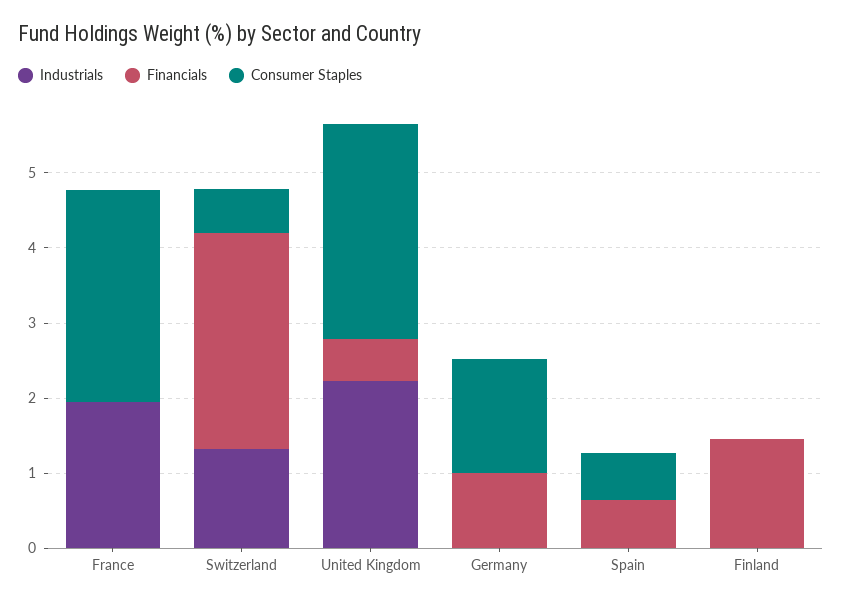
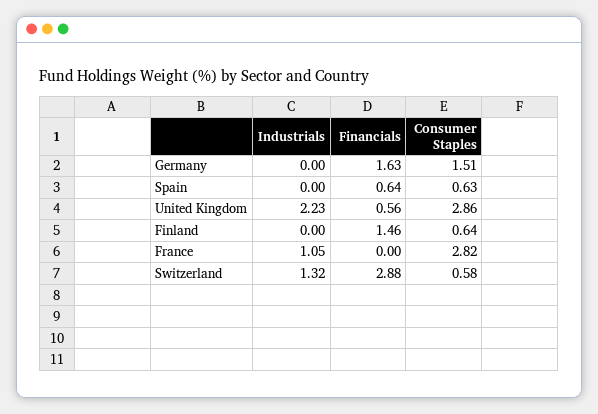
  {
    "Industrials": {
-     "France": 2,
+     "France": 1.05,
      "Switzerland": 1.32,
      "United Kingdom": 2.23,
      "Germany": 0,
      "Spain": 0,
      "Finland": 0
    },
    "Financials": {
      "France": 0,
      "Switzerland": 2.88,
      "United Kingdom": 0.56,
-     "Germany": 1,
+     "Germany": 1.63,
      "Spain": 0.64,
      "Finland": 1.46
    },
    "Consumer Staples": {
      "France": 2.82,
      "Switzerland": 0.58,
      "United Kingdom": 2.86,
      "Germany": 1.51,
      "Spain": 0.63,
-     "Finland": 0
+     "Finland": 0.64
    }
  }

